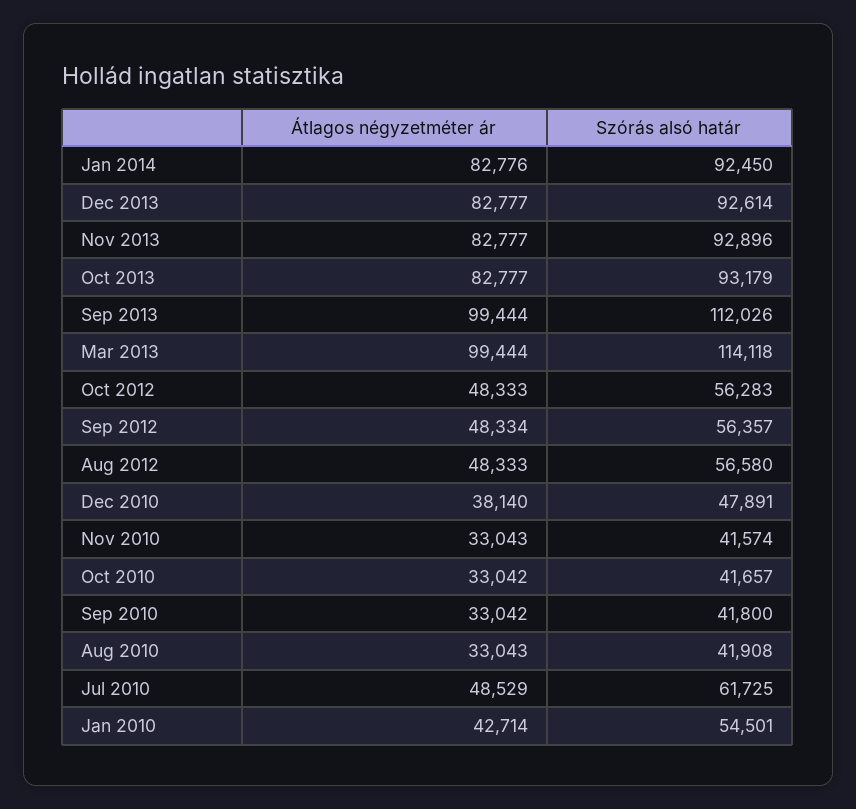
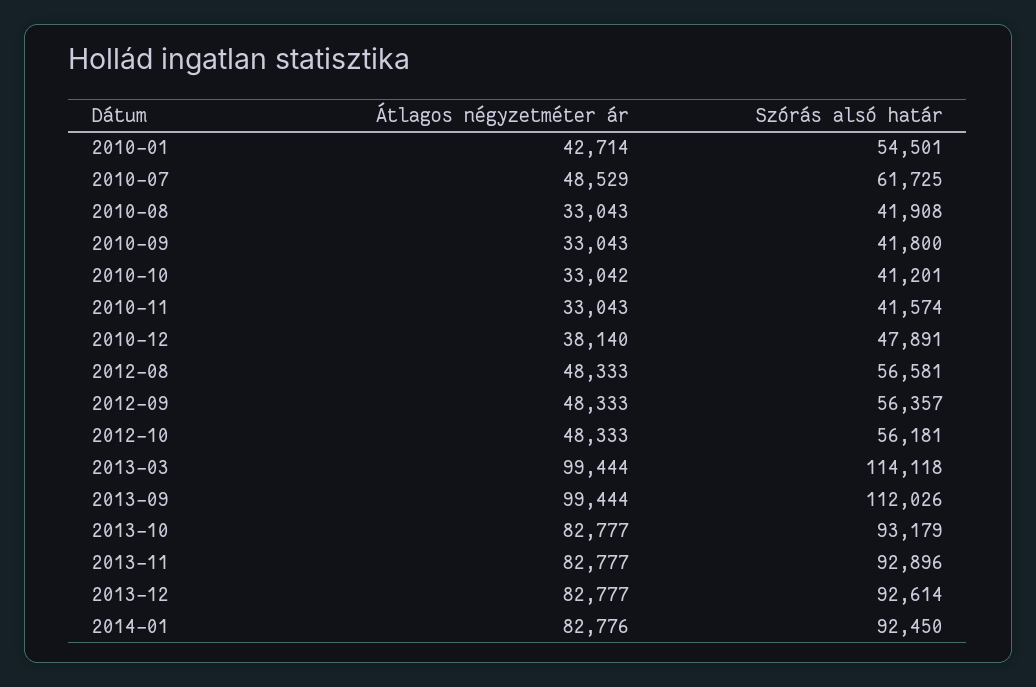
  {
    "Átlagos négyzetméter ár": {
      "Jan 2014": 82776,
      "Dec 2013": 82777,
      "Nov 2013": 82777,
      "Oct 2013": 82777,
      "Sep 2013": 99444,
      "Mar 2013": 99444,
      "Oct 2012": 48333,
-     "Sep 2012": 48334,
+     "Sep 2012": 48333,
      "Aug 2012": 48333,
      "Dec 2010": 38140,
      "Nov 2010": 33043,
      "Oct 2010": 33042,
-     "Sep 2010": 33042,
+     "Sep 2010": 33043,
      "Aug 2010": 33043,
      "Jul 2010": 48529,
      "Jan 2010": 42714
    },
    "Szórás alsó határ": {
      "Jan 2014": 92450,
      "Dec 2013": 92614,
      "Nov 2013": 92896,
      "Oct 2013": 93179,
      "Sep 2013": 112026,
      "Mar 2013": 114118,
-     "Oct 2012": 56283,
+     "Oct 2012": 56181,
      "Sep 2012": 56357,
-     "Aug 2012": 56580,
+     "Aug 2012": 56581,
      "Dec 2010": 47891,
      "Nov 2010": 41574,
-     "Oct 2010": 41657,
+     "Oct 2010": 41201,
      "Sep 2010": 41800,
      "Aug 2010": 41908,
      "Jul 2010": 61725,
      "Jan 2010": 54501
    }
  }

